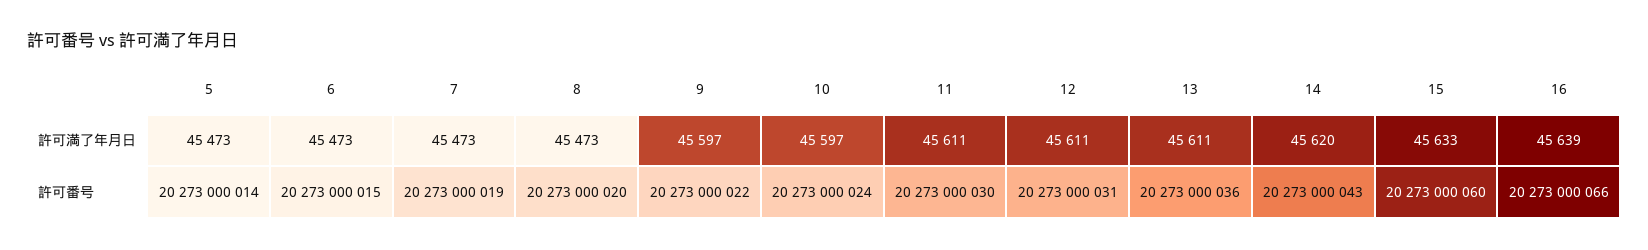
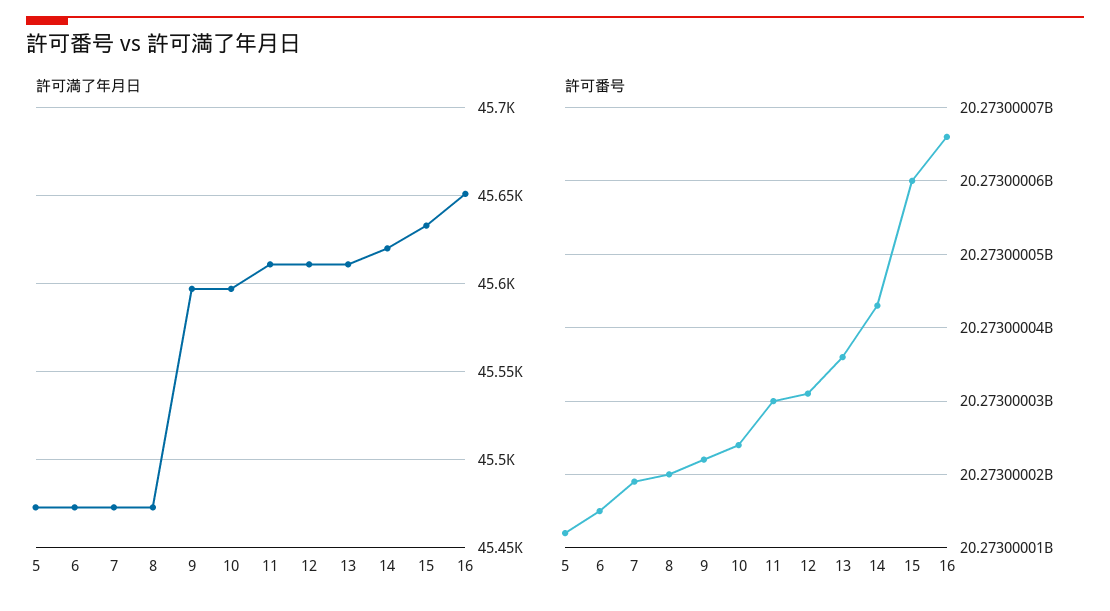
  {
    "許可満了年月日": {
      "5": 45473,
      "6": 45473,
      "7": 45473,
      "8": 45473,
      "9": 45597,
      "10": 45597,
      "11": 45611,
      "12": 45611,
      "13": 45611,
      "14": 45620,
      "15": 45633,
-     "16": 45639
+     "16": 45650
    },
    "許可番号": {
-     "5": 20273000014,
+     "5": 20273000012,
      "6": 20273000015,
      "7": 20273000019,
      "8": 20273000020,
      "9": 20273000022,
      "10": 20273000024,
      "11": 20273000030,
      "12": 20273000031,
      "13": 20273000036,
      "14": 20273000043,
      "15": 20273000060,
      "16": 20273000066
    }
  }

